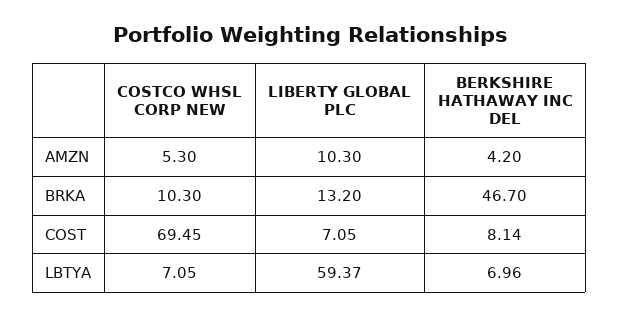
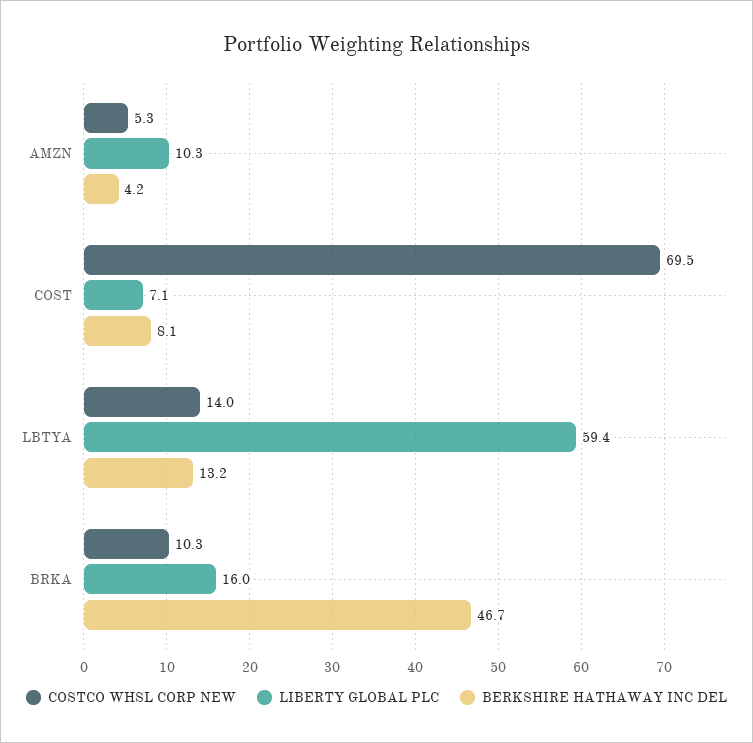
  {
    "COSTCO WHSL CORP NEW": {
      "AMZN": 5.3,
      "BRKA": 10.3,
      "COST": 69.45,
-     "LBTYA": 7.05
+     "LBTYA": 14
    },
    "LIBERTY GLOBAL PLC": {
      "AMZN": 10.3,
-     "BRKA": 13.2,
+     "BRKA": 16,
      "COST": 7.05,
      "LBTYA": 59.37
    },
    "BERKSHIRE HATHAWAY INC DEL": {
      "AMZN": 4.2,
      "BRKA": 46.7,
      "COST": 8.14,
-     "LBTYA": 6.96
+     "LBTYA": 13.2
    }
  }

